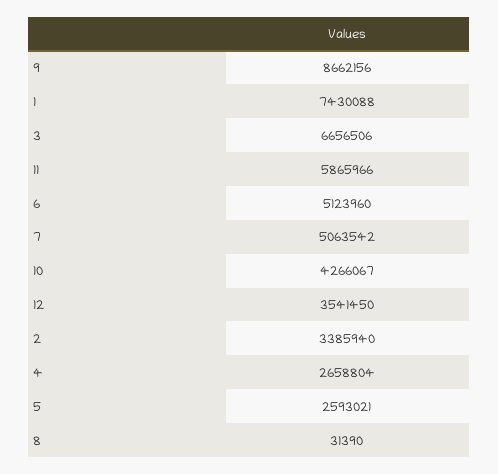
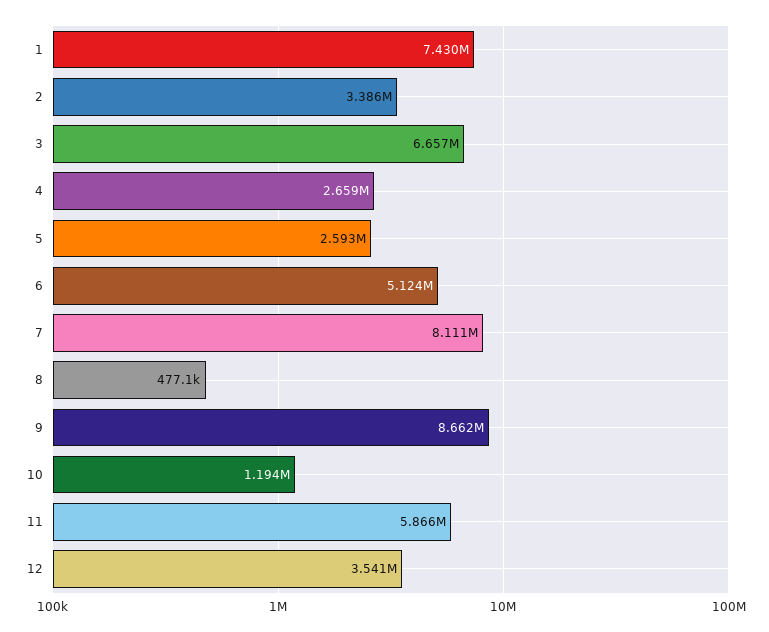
  {
    "9": 8662156,
    "1": 7430088,
    "3": 6656506,
    "11": 5865966,
    "6": 5123960,
-   "7": 5063542,
+   "7": 8111000,
-   "10": 4266067,
+   "10": 1194000,
    "12": 3541450,
    "2": 3385940,
    "4": 2658804,
    "5": 2593021,
-   "8": 31390
+   "8": 477100
  }

